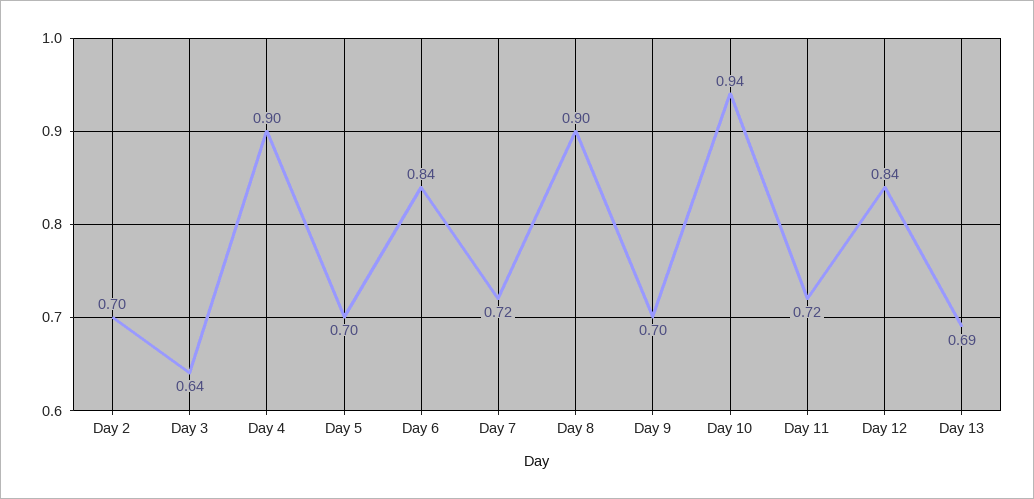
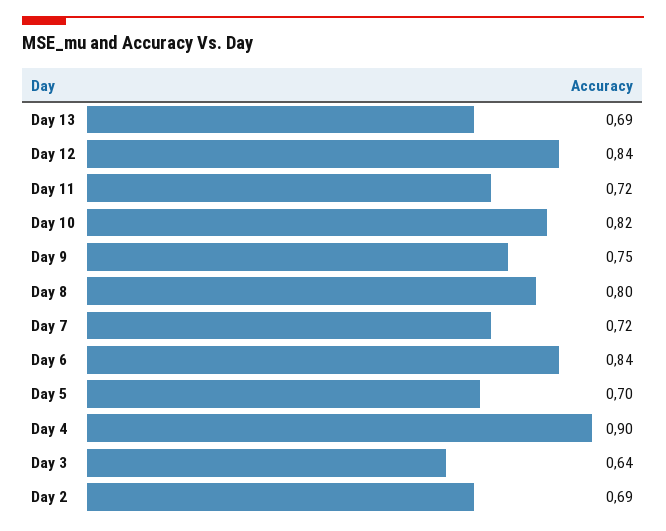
  {
-   "Day 2": 0.7,
+   "Day 2": 0.69,
    "Day 3": 0.64,
    "Day 4": 0.9,
    "Day 5": 0.7,
    "Day 6": 0.84,
    "Day 7": 0.72,
-   "Day 8": 0.9,
+   "Day 8": 0.8,
-   "Day 9": 0.7,
+   "Day 9": 0.75,
-   "Day 10": 0.94,
+   "Day 10": 0.82,
    "Day 11": 0.72,
    "Day 12": 0.84,
    "Day 13": 0.69
  }

